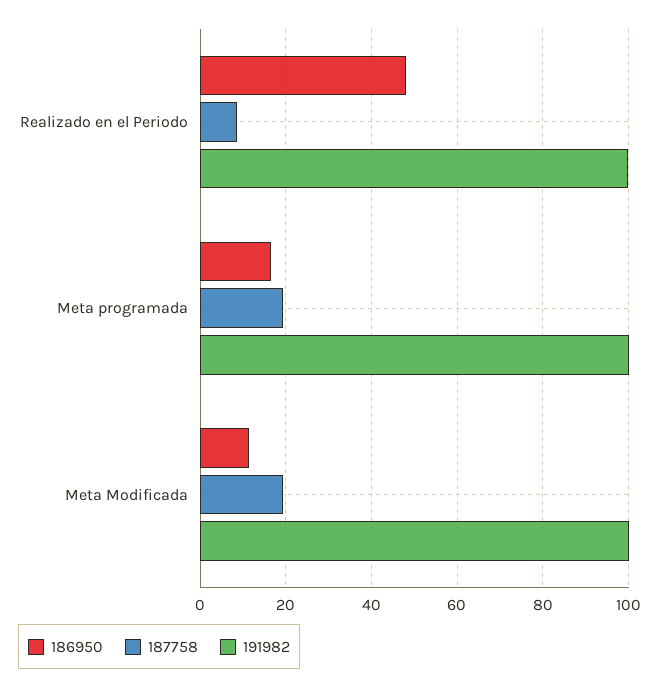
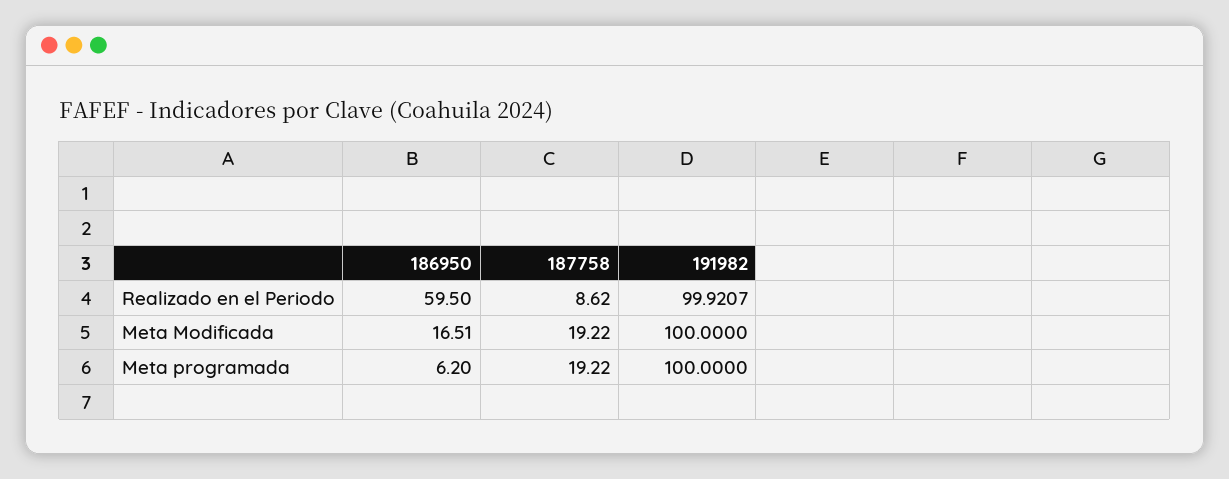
  {
    "186950": {
-     "Realizado en el Periodo": 48,
+     "Realizado en el Periodo": 59.5,
-     "Meta programada": 16,
+     "Meta programada": 6.2,
-     "Meta Modificada": 12
+     "Meta Modificada": 16.51
    },
    "187758": {
      "Realizado en el Periodo": 8.62,
      "Meta programada": 19.22,
      "Meta Modificada": 19.22
    },
    "191982": {
      "Realizado en el Periodo": 99.9207,
      "Meta programada": 100,
      "Meta Modificada": 100
    }
  }

